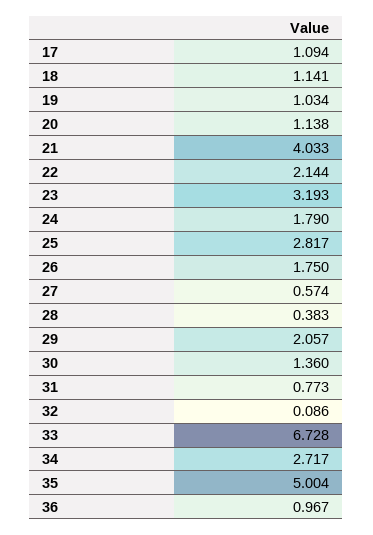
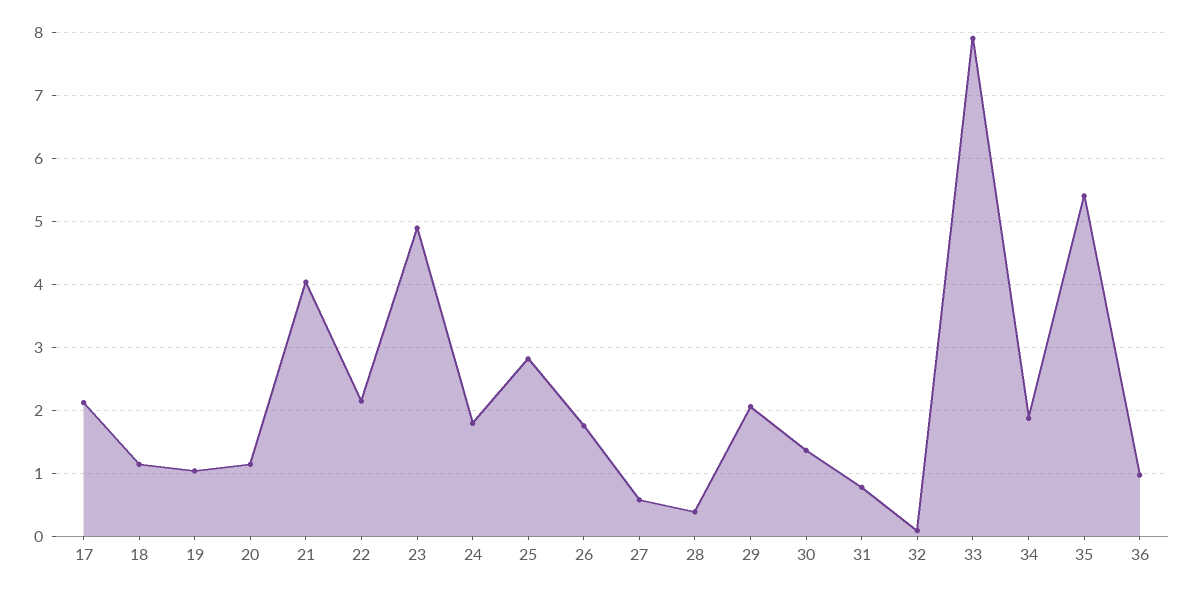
  {
-   "17": 1.094,
+   "17": 2.1,
    "18": 1.141,
    "19": 1.034,
    "20": 1.138,
    "21": 4.033,
    "22": 2.144,
-   "23": 3.193,
+   "23": 4.9,
    "24": 1.79,
    "25": 2.817,
    "26": 1.75,
    "27": 0.574,
    "28": 0.383,
    "29": 2.057,
    "30": 1.36,
    "31": 0.773,
    "32": 0.086,
-   "33": 6.728,
+   "33": 7.9,
-   "34": 2.717,
+   "34": 1.9,
-   "35": 5.004,
+   "35": 5.4,
    "36": 0.967
  }

